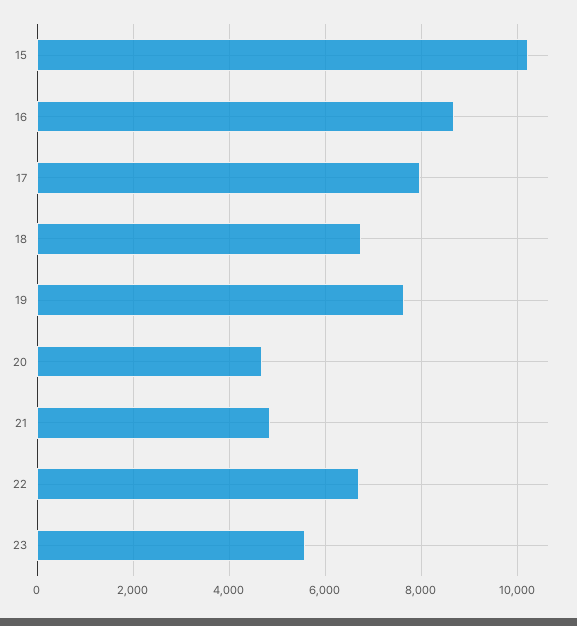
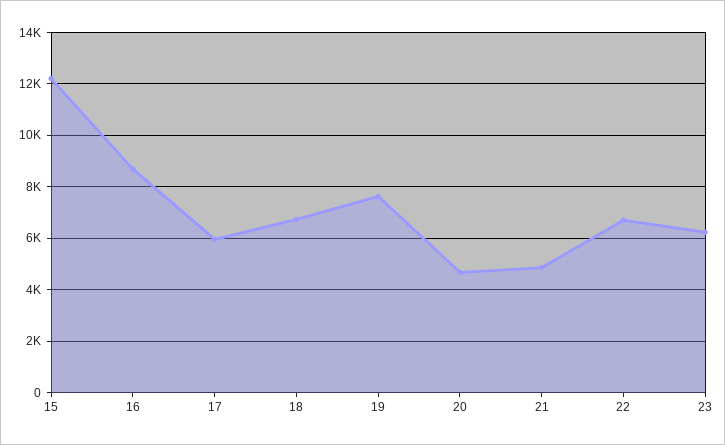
  {
-   "15": 10200,
+   "15": 12250,
    "16": 8600,
-   "17": 8000,
+   "17": 6000,
    "18": 6800,
    "19": 7600,
    "20": 4600,
    "21": 4800,
    "22": 6800,
-   "23": 5600
+   "23": 6250
  }

